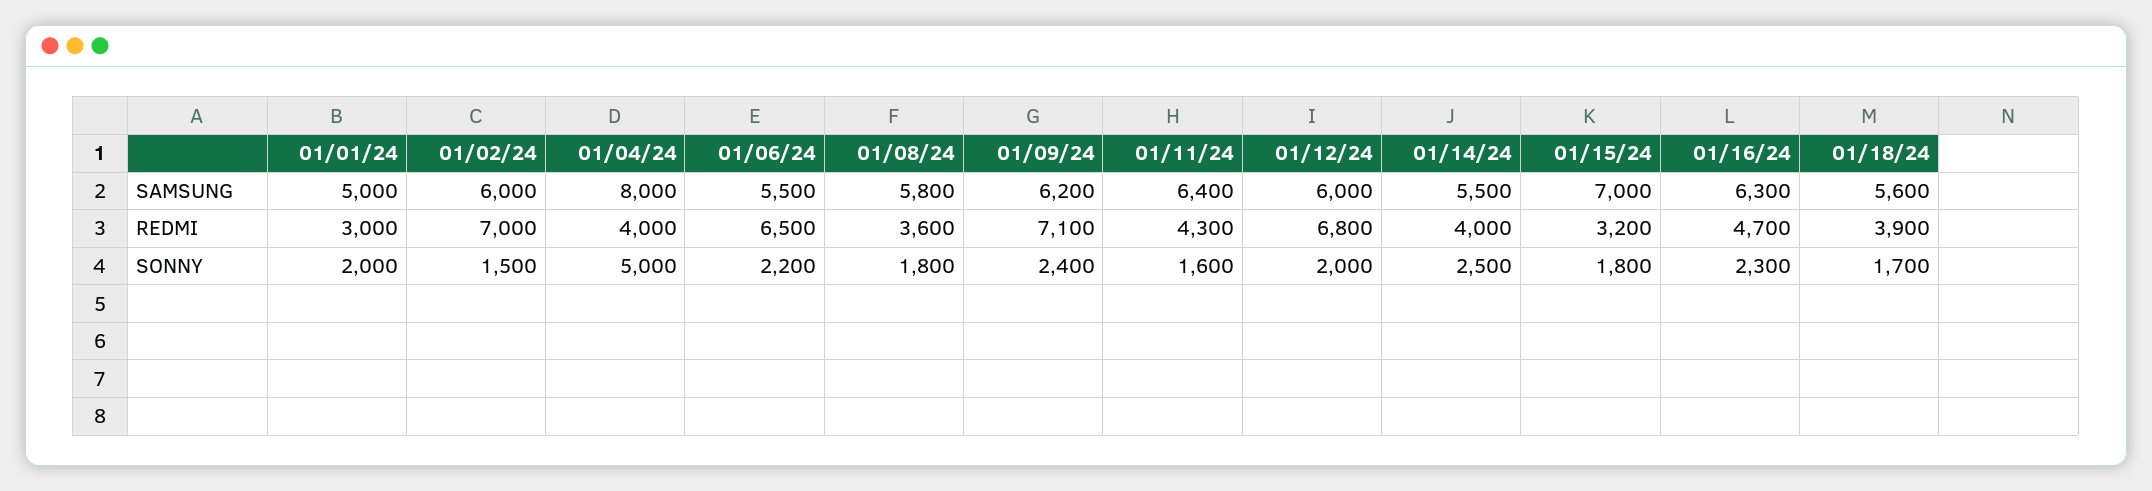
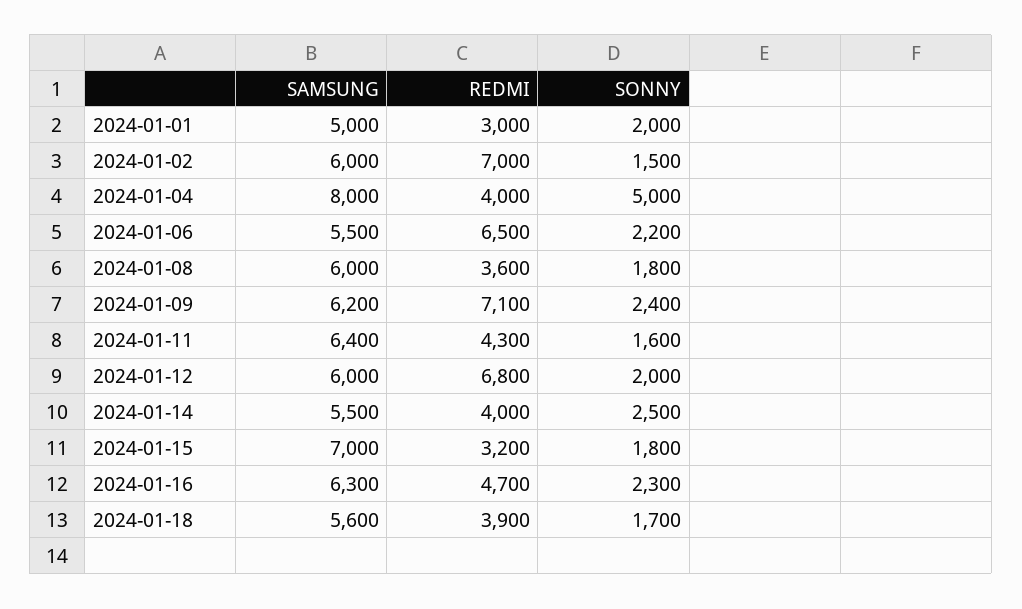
  {
    "01/01/24": {
      "SAMSUNG": 5000,
      "REDMI": 3000,
      "SONNY": 2000
    },
    "01/02/24": {
      "SAMSUNG": 6000,
      "REDMI": 7000,
      "SONNY": 1500
    },
    "01/04/24": {
      "SAMSUNG": 8000,
      "REDMI": 4000,
      "SONNY": 5000
    },
    "01/06/24": {
      "SAMSUNG": 5500,
      "REDMI": 6500,
      "SONNY": 2200
    },
    "01/08/24": {
-     "SAMSUNG": 5800,
+     "SAMSUNG": 6000,
      "REDMI": 3600,
      "SONNY": 1800
    },
    "01/09/24": {
      "SAMSUNG": 6200,
      "REDMI": 7100,
      "SONNY": 2400
    },
    "01/11/24": {
      "SAMSUNG": 6400,
      "REDMI": 4300,
      "SONNY": 1600
    },
    "01/12/24": {
      "SAMSUNG": 6000,
      "REDMI": 6800,
      "SONNY": 2000
    },
    "01/14/24": {
      "SAMSUNG": 5500,
      "REDMI": 4000,
      "SONNY": 2500
    },
    "01/15/24": {
      "SAMSUNG": 7000,
      "REDMI": 3200,
      "SONNY": 1800
    },
    "01/16/24": {
      "SAMSUNG": 6300,
      "REDMI": 4700,
      "SONNY": 2300
    },
    "01/18/24": {
      "SAMSUNG": 5600,
      "REDMI": 3900,
      "SONNY": 1700
    }
  }

